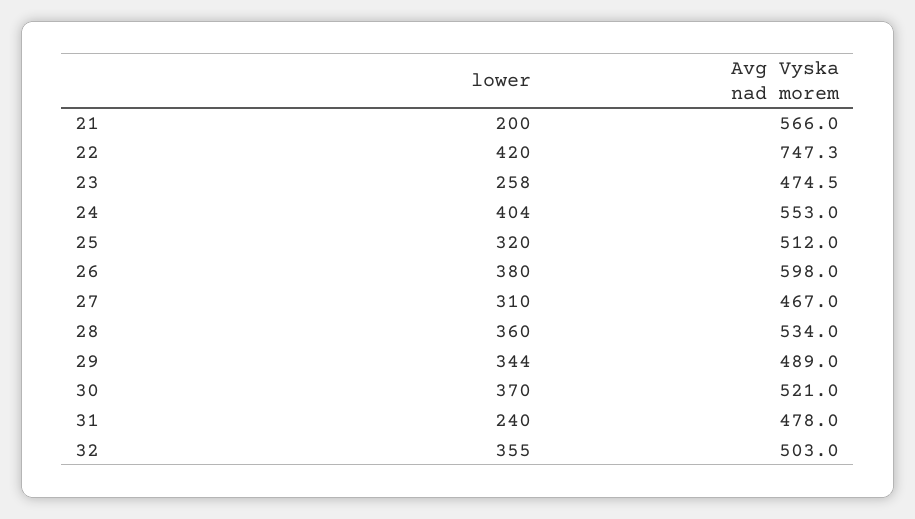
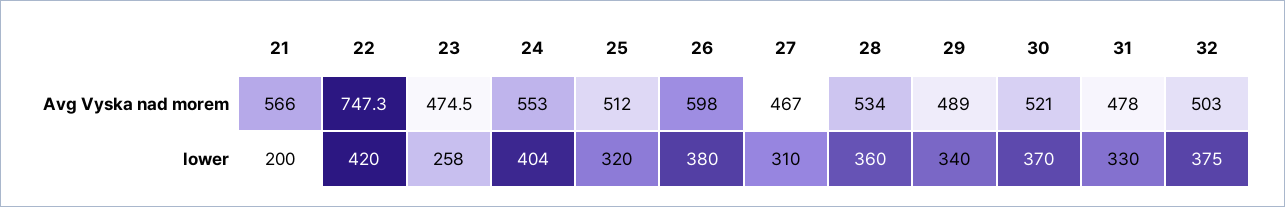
  {
    "lower": {
      "21": 200,
      "22": 420,
      "23": 258,
      "24": 404,
      "25": 320,
      "26": 380,
      "27": 310,
      "28": 360,
-     "29": 344,
+     "29": 340,
      "30": 370,
-     "31": 240,
+     "31": 330,
-     "32": 355
+     "32": 375
    },
    "Avg Vyska nad morem": {
      "21": 566,
      "22": 747.3,
      "23": 474.5,
      "24": 553,
      "25": 512,
      "26": 598,
      "27": 467,
      "28": 534,
      "29": 489,
      "30": 521,
      "31": 478,
      "32": 503
    }
  }

